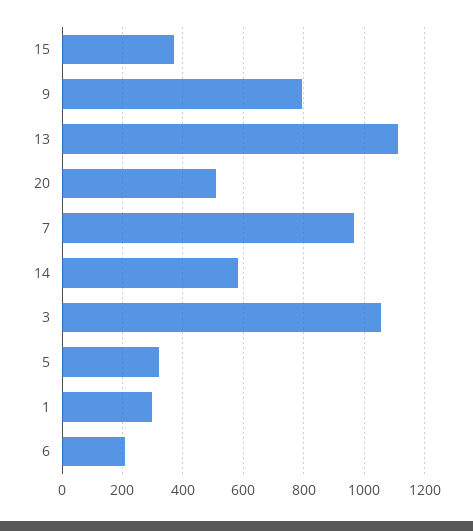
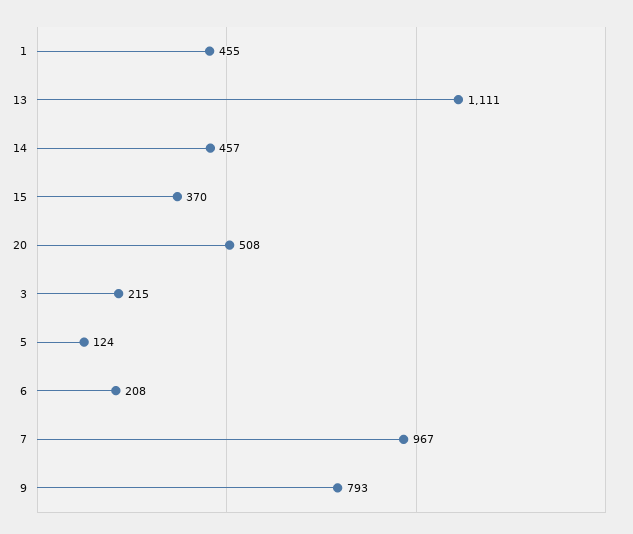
  {
    "15": 370,
    "9": 793,
    "13": 1111,
    "20": 508,
    "7": 967,
-   "14": 580,
+   "14": 457,
-   "3": 1060,
+   "3": 215,
-   "5": 320,
+   "5": 124,
-   "1": 300,
+   "1": 455,
    "6": 208
  }

